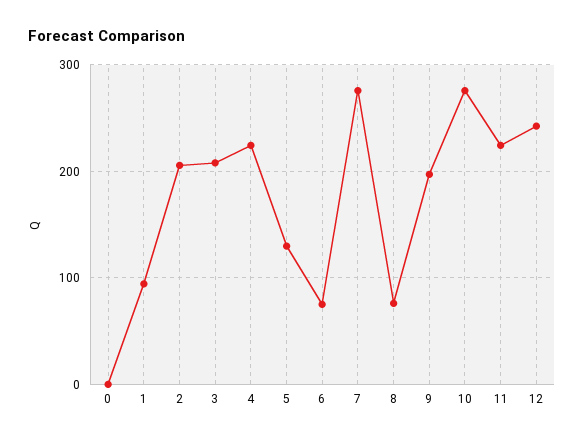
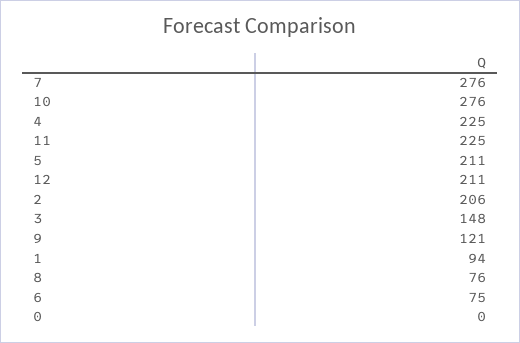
  {
    "0": 0,
    "1": 94,
    "2": 206,
-   "3": 210,
+   "3": 148,
    "4": 225,
-   "5": 130,
+   "5": 211,
    "6": 75,
    "7": 276,
    "8": 76,
-   "9": 200,
+   "9": 121,
    "10": 276,
    "11": 225,
-   "12": 240
+   "12": 211
  }

